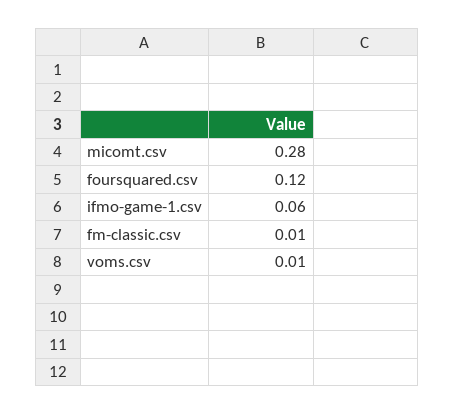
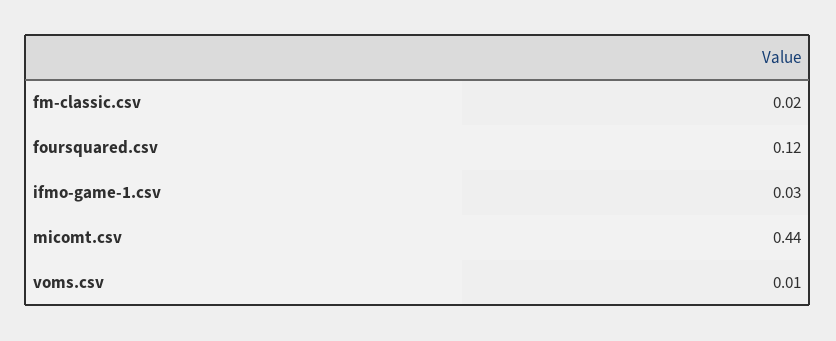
  {
-   "micomt.csv": 0.28,
+   "micomt.csv": 0.44,
    "foursquared.csv": 0.12,
-   "ifmo-game-1.csv": 0.06,
+   "ifmo-game-1.csv": 0.03,
-   "fm-classic.csv": 0.01,
+   "fm-classic.csv": 0.02,
    "voms.csv": 0.01
  }

